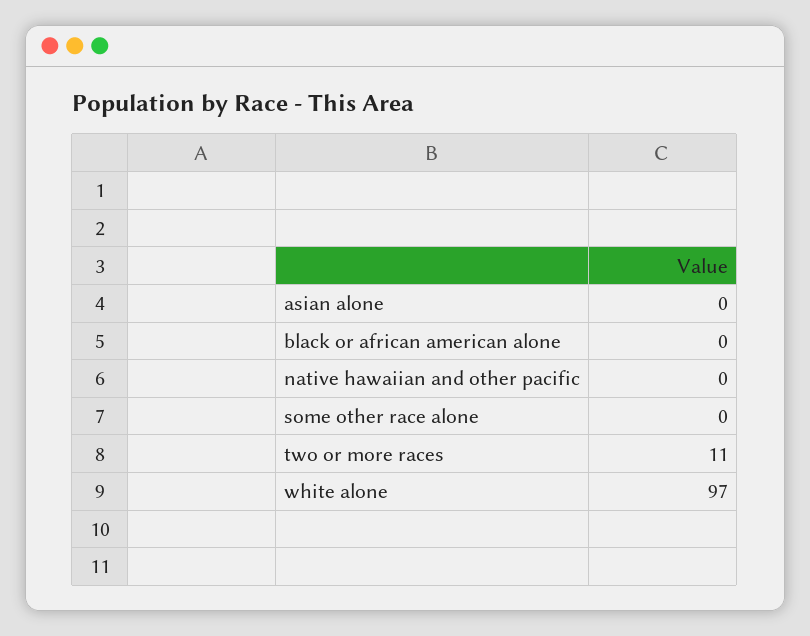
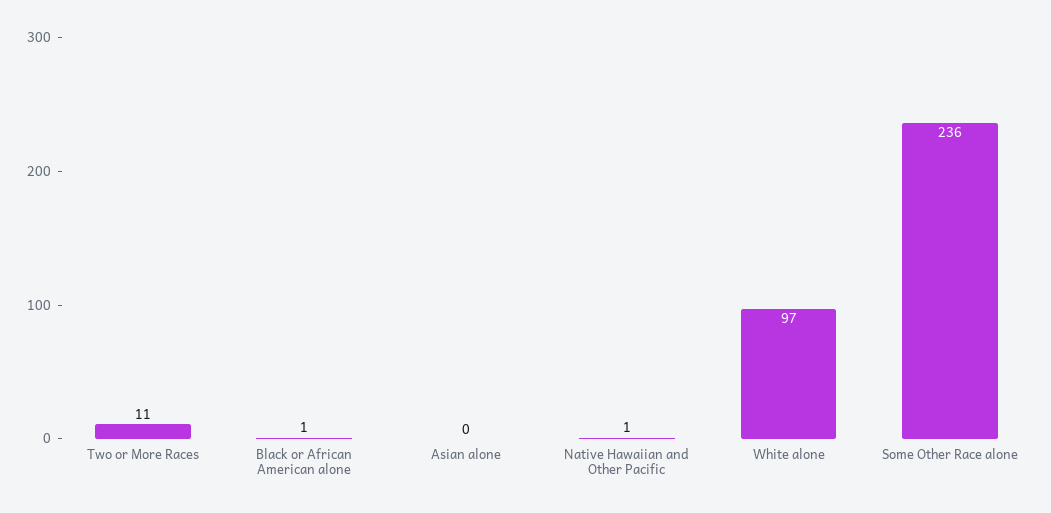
  {
    "asian alone": 0,
-   "black or african american alone": 0,
+   "black or african american alone": 1,
-   "native hawaiian and other pacific": 0,
+   "native hawaiian and other pacific": 1,
-   "some other race alone": 0,
+   "some other race alone": 236,
    "two or more races": 11,
    "white alone": 97
  }

